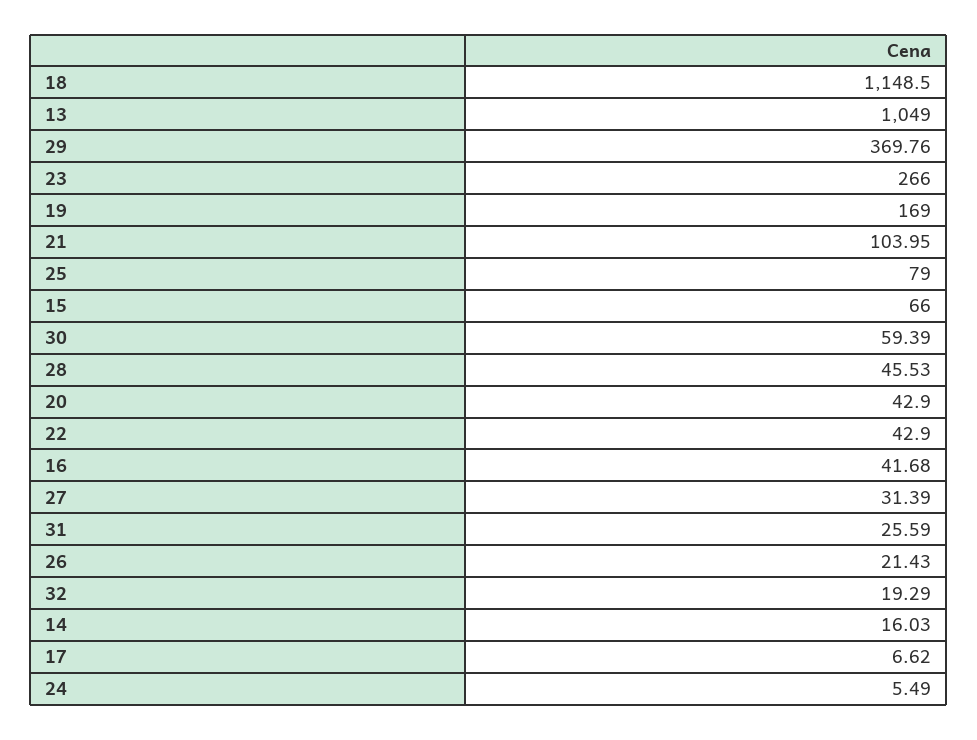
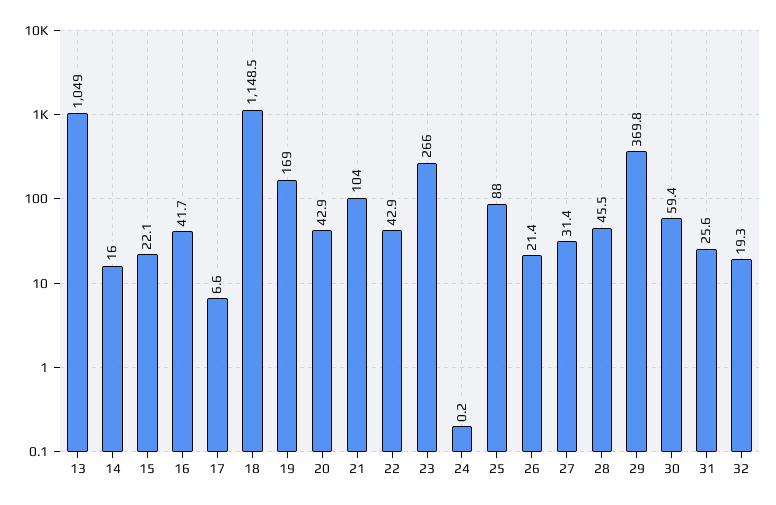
  {
    "18": 1148.5,
    "13": 1049,
    "29": 369.76,
    "23": 266,
    "19": 169,
    "21": 103.95,
-   "25": 79,
+   "25": 88,
-   "15": 66,
+   "15": 22.1,
    "30": 59.39,
    "28": 45.53,
    "20": 42.9,
    "22": 42.9,
    "16": 41.68,
    "27": 31.39,
    "31": 25.59,
    "26": 21.43,
    "32": 19.29,
    "14": 16.03,
    "17": 6.62,
-   "24": 5.49
+   "24": 0.2
  }

